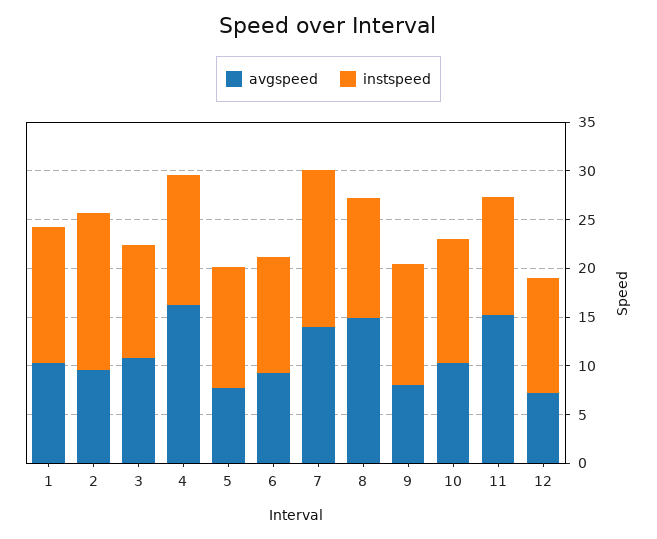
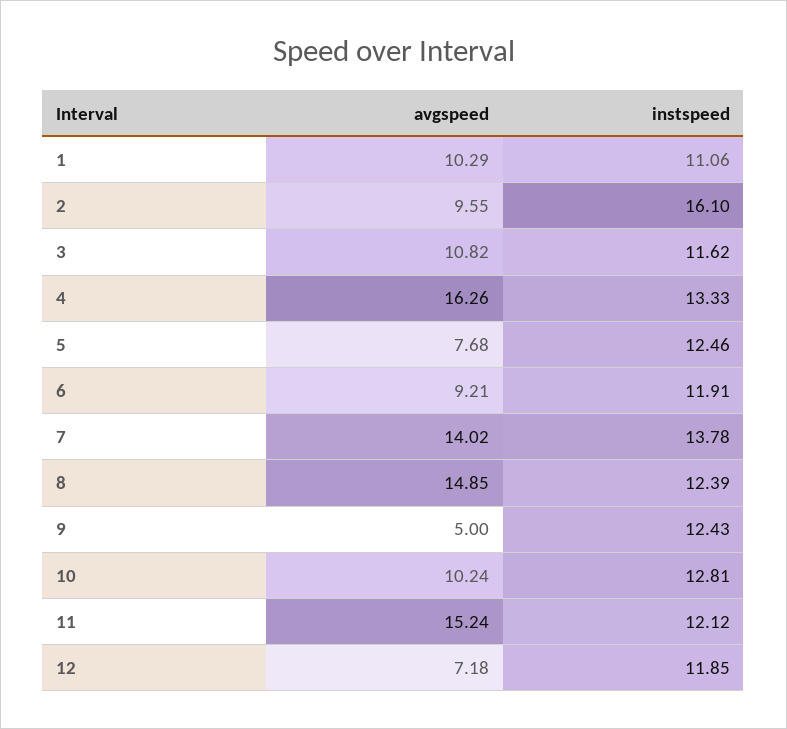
  {
    "avgspeed": {
      "1": 10.29,
      "2": 9.55,
      "3": 10.82,
      "4": 16.26,
      "5": 7.68,
      "6": 9.21,
      "7": 14.02,
      "8": 14.85,
-     "9": 8,
+     "9": 5,
      "10": 10.24,
      "11": 15.24,
      "12": 7.18
    },
    "instspeed": {
-     "1": 14,
+     "1": 11.06,
      "2": 16.1,
      "3": 11.62,
      "4": 13.33,
      "5": 12.46,
      "6": 11.91,
-     "7": 16,
+     "7": 13.78,
      "8": 12.39,
      "9": 12.43,
      "10": 12.81,
      "11": 12.12,
      "12": 11.85
    }
  }

